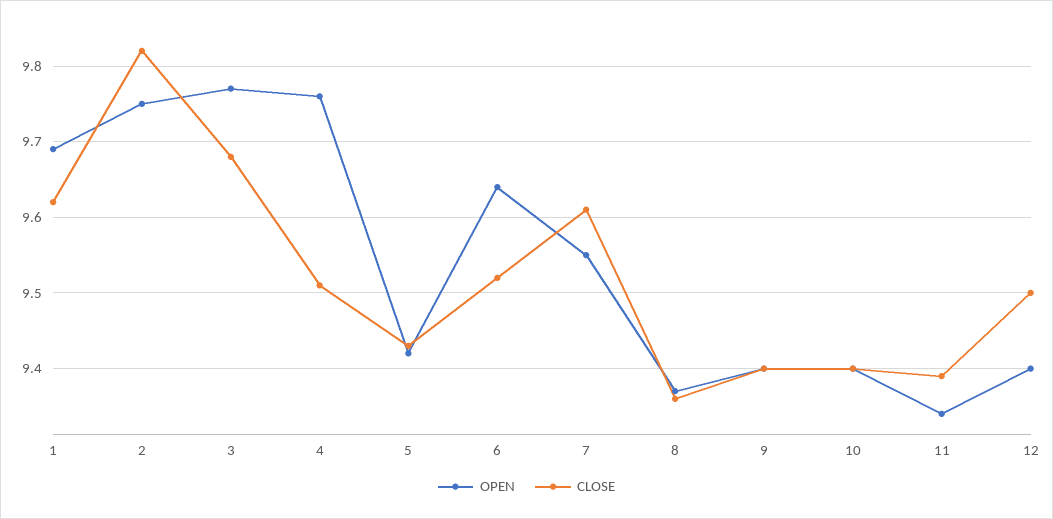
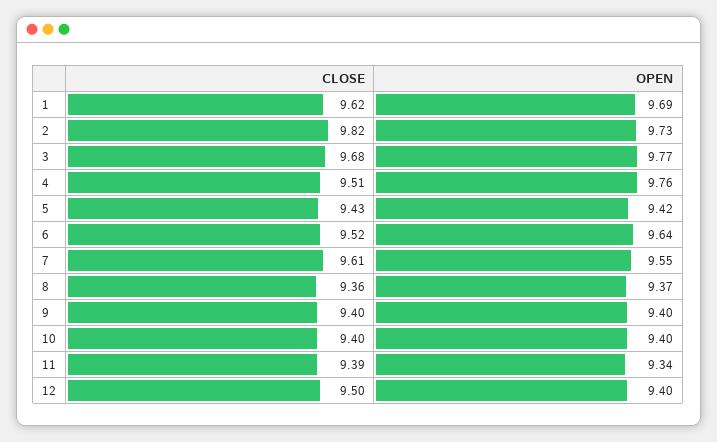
  {
    "OPEN": {
      "1": 9.69,
-     "2": 9.75,
+     "2": 9.73,
      "3": 9.77,
      "4": 9.76,
      "5": 9.42,
      "6": 9.64,
      "7": 9.55,
      "8": 9.37,
      "9": 9.4,
      "10": 9.4,
      "11": 9.34,
      "12": 9.4
    },
    "CLOSE": {
      "1": 9.62,
      "2": 9.82,
      "3": 9.68,
      "4": 9.51,
      "5": 9.43,
      "6": 9.52,
      "7": 9.61,
      "8": 9.36,
      "9": 9.4,
      "10": 9.4,
      "11": 9.39,
      "12": 9.5
    }
  }

